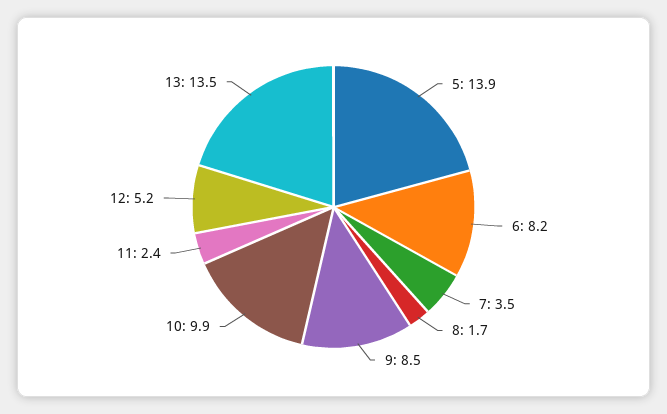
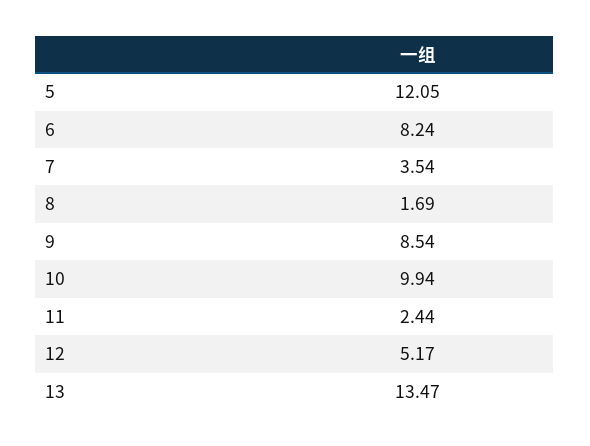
  {
-   "5": 13.9,
+   "5": 12.05,
    "6": 8.24,
    "7": 3.54,
    "8": 1.69,
    "9": 8.54,
    "10": 9.94,
    "11": 2.44,
    "12": 5.17,
    "13": 13.47
  }

